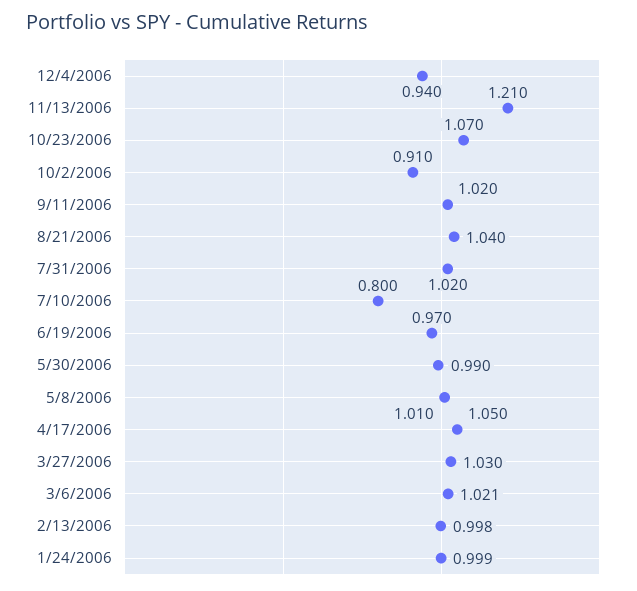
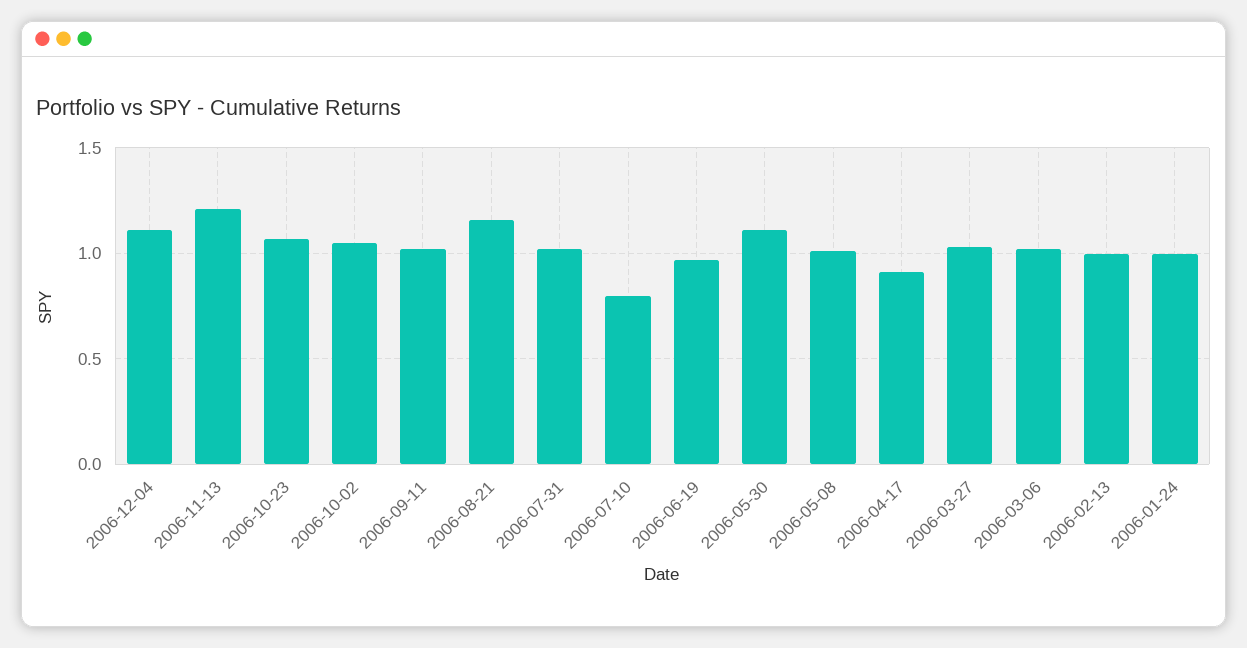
  {
-   "12/4/2006": 0.94,
+   "12/4/2006": 1.1,
    "11/13/2006": 1.21,
    "10/23/2006": 1.07,
-   "10/2/2006": 0.91,
+   "10/2/2006": 1.05,
    "9/11/2006": 1.02,
-   "8/21/2006": 1.04,
+   "8/21/2006": 1.15,
    "7/31/2006": 1.02,
    "7/10/2006": 0.8,
    "6/19/2006": 0.97,
-   "5/30/2006": 0.99,
+   "5/30/2006": 1.1,
    "5/8/2006": 1.01,
-   "4/17/2006": 1.05,
+   "4/17/2006": 0.9,
    "3/27/2006": 1.03,
    "3/6/2006": 1.021,
    "2/13/2006": 0.998,
    "1/24/2006": 0.999
  }

